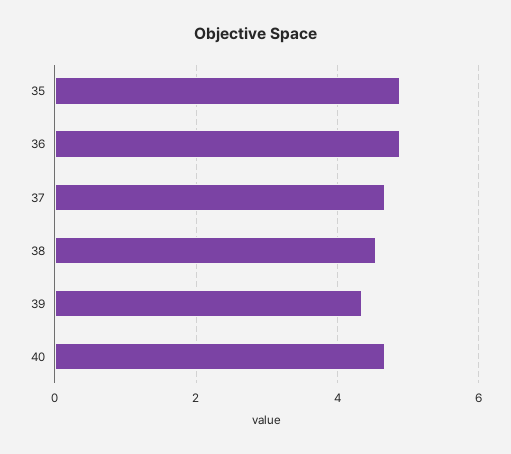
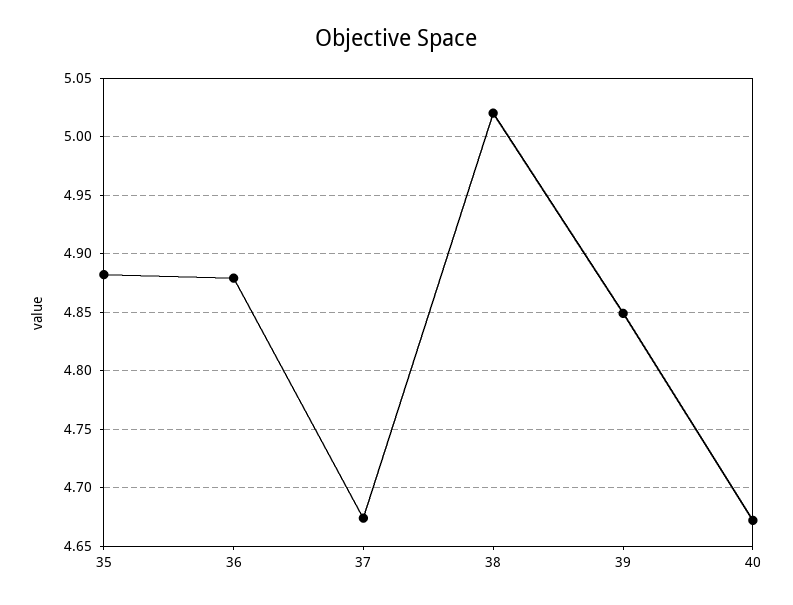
  {
    "35": 4.88,
    "36": 4.88,
    "37": 4.67,
-   "38": 4.6,
+   "38": 5.02,
-   "39": 4.4,
+   "39": 4.85,
    "40": 4.67
  }

